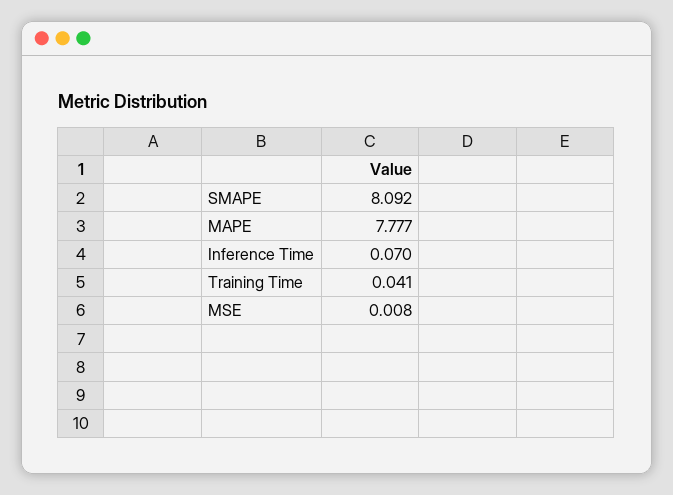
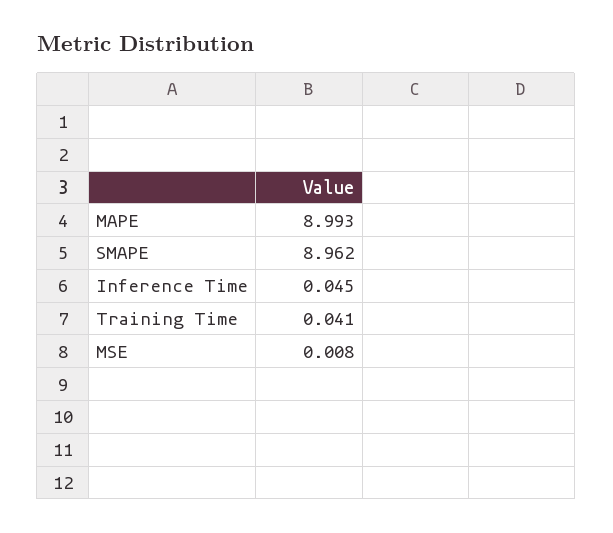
  {
-   "SMAPE": 8.092,
+   "SMAPE": 8.962,
-   "MAPE": 7.777,
+   "MAPE": 8.993,
-   "Inference Time": 0.07,
+   "Inference Time": 0.045,
    "Training Time": 0.041,
    "MSE": 0.008
  }

